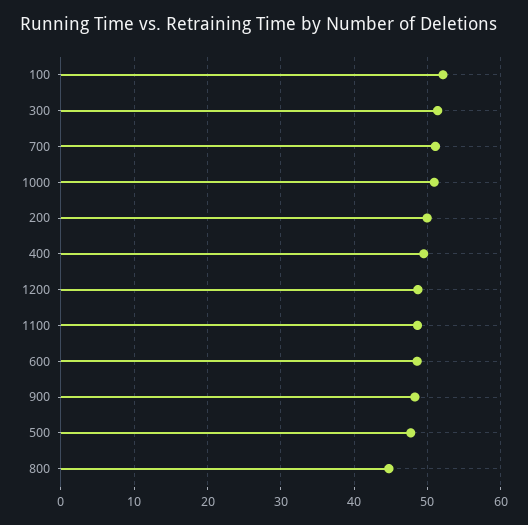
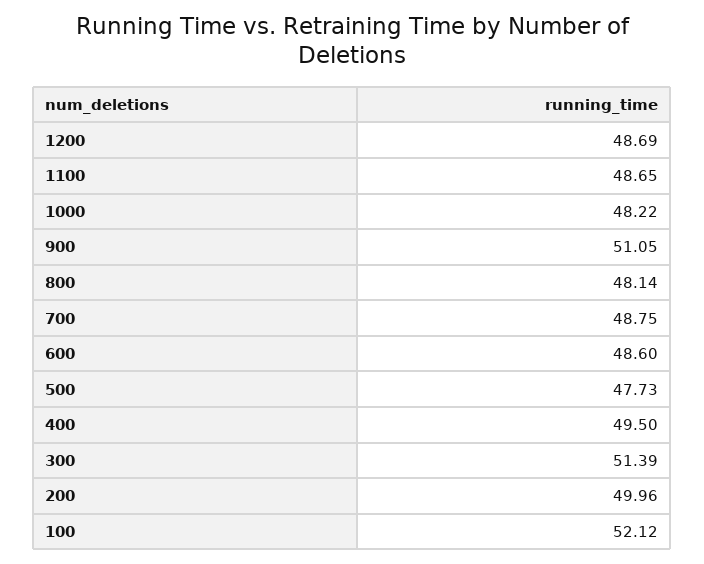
  {
    "100": 52.12,
    "300": 51.39,
-   "700": 51,
+   "700": 48.75,
-   "1000": 51,
+   "1000": 48.22,
    "200": 49.96,
    "400": 49.5,
    "1200": 48.69,
    "1100": 48.65,
    "600": 48.6,
-   "900": 48,
+   "900": 51.05,
    "500": 47.73,
-   "800": 45
+   "800": 48.14
  }

